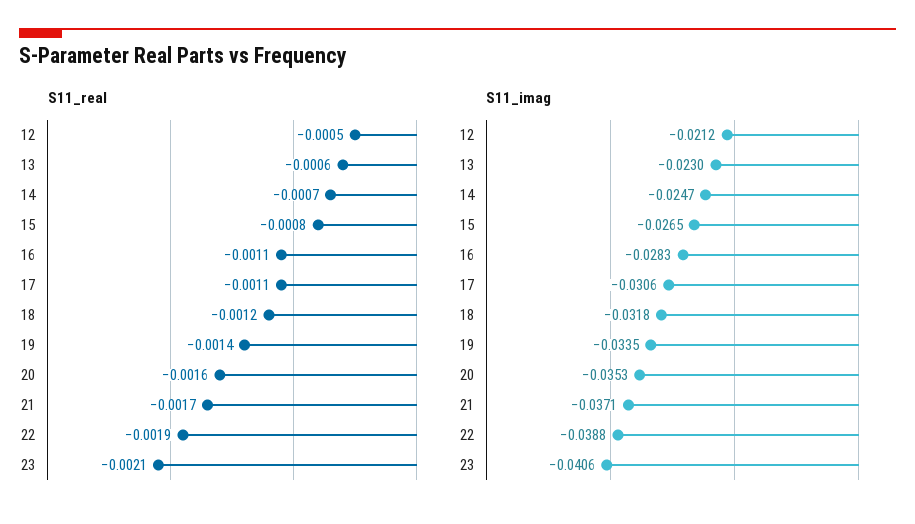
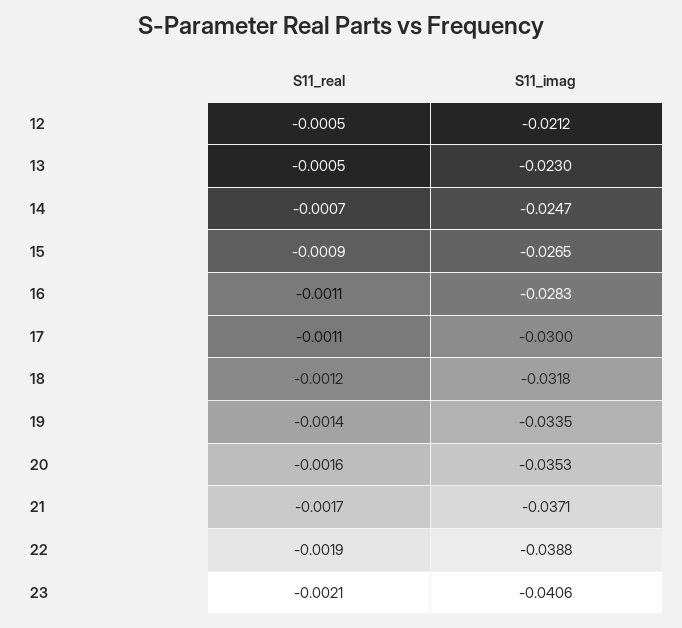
  {
    "S11_real": {
      "12": -0.0005,
-     "13": -0.0006,
+     "13": -0.0005,
      "14": -0.0007,
-     "15": -0.0008,
+     "15": -0.0009,
      "16": -0.0011,
      "17": -0.0011,
      "18": -0.0012,
      "19": -0.0014,
      "20": -0.0016,
      "21": -0.0017,
      "22": -0.0019,
      "23": -0.0021
    },
    "S11_imag": {
      "12": -0.0212,
      "13": -0.023,
      "14": -0.0247,
      "15": -0.0265,
      "16": -0.0283,
-     "17": -0.0306,
+     "17": -0.03,
      "18": -0.0318,
      "19": -0.0335,
      "20": -0.0353,
      "21": -0.0371,
      "22": -0.0388,
      "23": -0.0406
    }
  }

